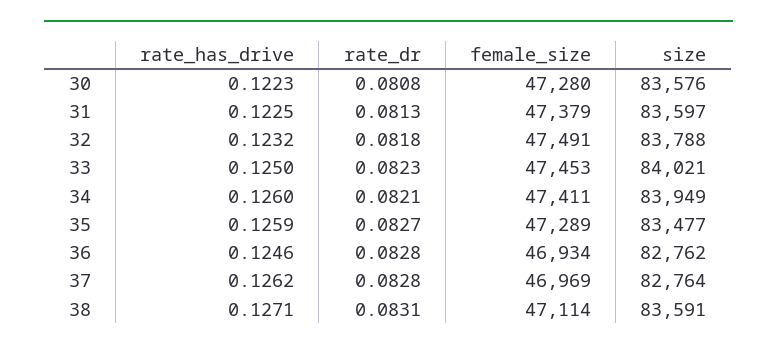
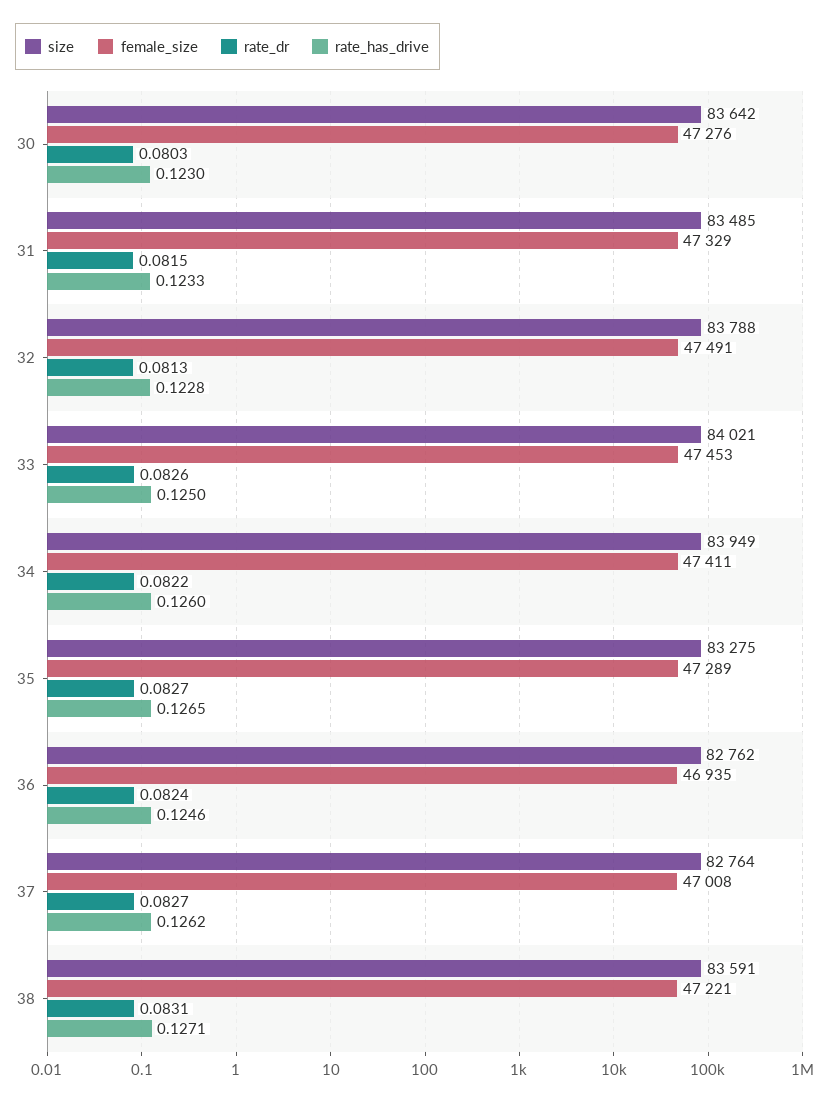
  {
    "rate_has_drive": {
-     "30": 0.1223,
+     "30": 0.123,
-     "31": 0.1225,
+     "31": 0.1233,
-     "32": 0.1232,
+     "32": 0.1228,
      "33": 0.125,
      "34": 0.126,
-     "35": 0.1259,
+     "35": 0.1265,
      "36": 0.1246,
      "37": 0.1262,
      "38": 0.1271
    },
    "rate_dr": {
-     "30": 0.0808,
+     "30": 0.0803,
-     "31": 0.0813,
+     "31": 0.0815,
-     "32": 0.0818,
+     "32": 0.0813,
-     "33": 0.0823,
+     "33": 0.0826,
-     "34": 0.0821,
+     "34": 0.0822,
      "35": 0.0827,
-     "36": 0.0828,
+     "36": 0.0824,
-     "37": 0.0828,
+     "37": 0.0827,
      "38": 0.0831
    },
    "female_size": {
-     "30": 47280,
+     "30": 47276,
-     "31": 47379,
+     "31": 47329,
      "32": 47491,
      "33": 47453,
      "34": 47411,
      "35": 47289,
-     "36": 46934,
+     "36": 46935,
-     "37": 46969,
+     "37": 47008,
-     "38": 47114
+     "38": 47221
    },
    "size": {
-     "30": 83576,
+     "30": 83642,
-     "31": 83597,
+     "31": 83485,
      "32": 83788,
      "33": 84021,
      "34": 83949,
-     "35": 83477,
+     "35": 83275,
      "36": 82762,
      "37": 82764,
      "38": 83591
    }
  }

